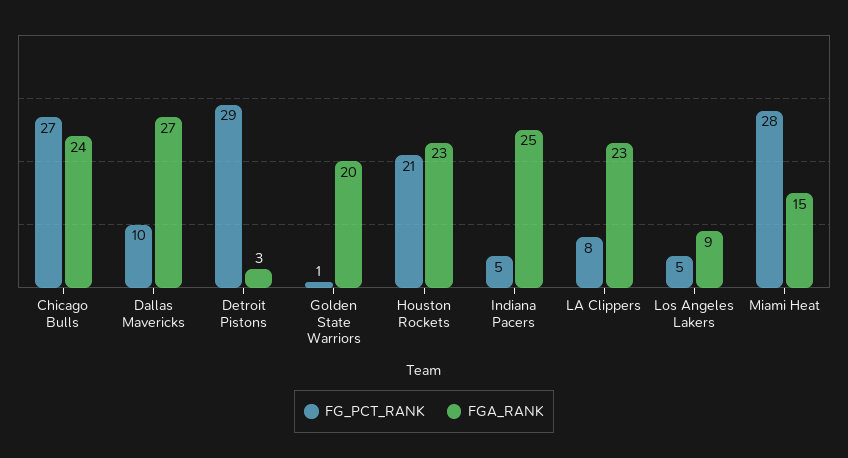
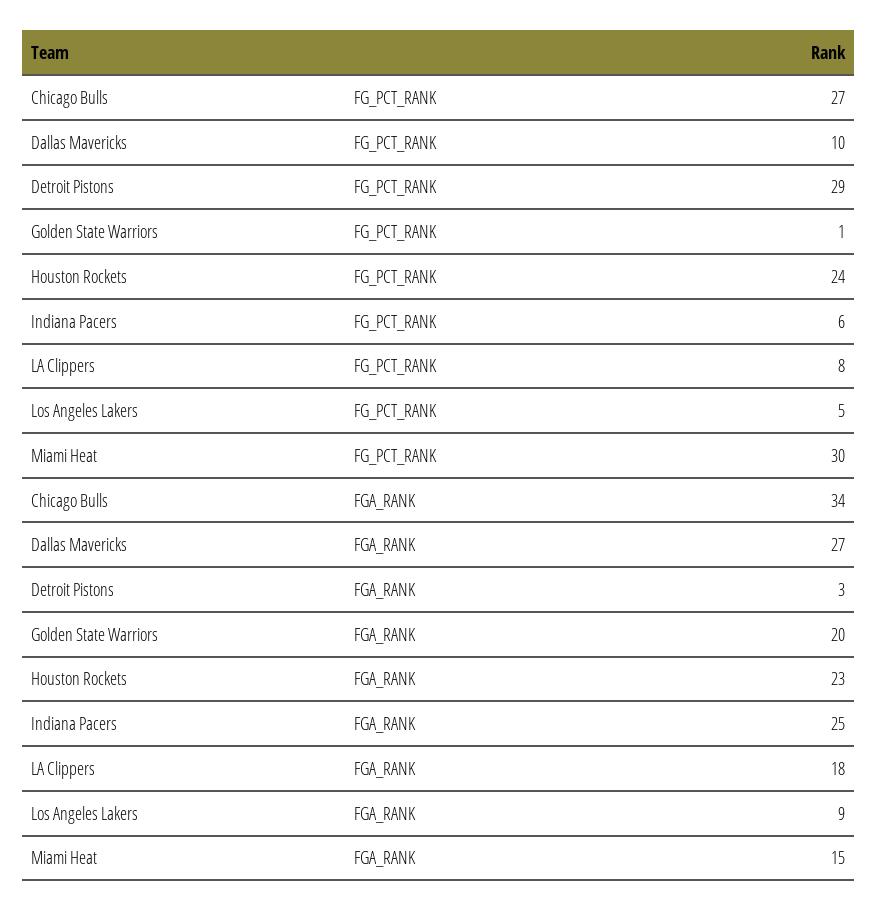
  {
    "FG_PCT_RANK": {
      "Chicago Bulls": 27,
      "Dallas Mavericks": 10,
      "Detroit Pistons": 29,
      "Golden State Warriors": 1,
-     "Houston Rockets": 21,
+     "Houston Rockets": 24,
-     "Indiana Pacers": 5,
+     "Indiana Pacers": 6,
      "LA Clippers": 8,
      "Los Angeles Lakers": 5,
-     "Miami Heat": 28
+     "Miami Heat": 30
    },
    "FGA_RANK": {
-     "Chicago Bulls": 24,
+     "Chicago Bulls": 34,
      "Dallas Mavericks": 27,
      "Detroit Pistons": 3,
      "Golden State Warriors": 20,
      "Houston Rockets": 23,
      "Indiana Pacers": 25,
-     "LA Clippers": 23,
+     "LA Clippers": 18,
      "Los Angeles Lakers": 9,
      "Miami Heat": 15
    }
  }

